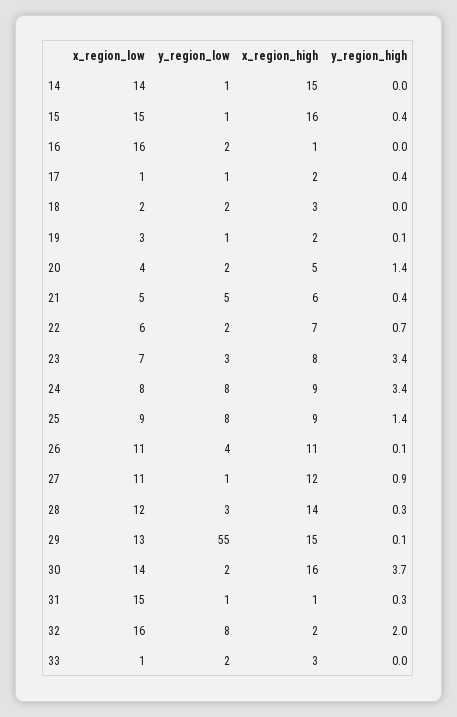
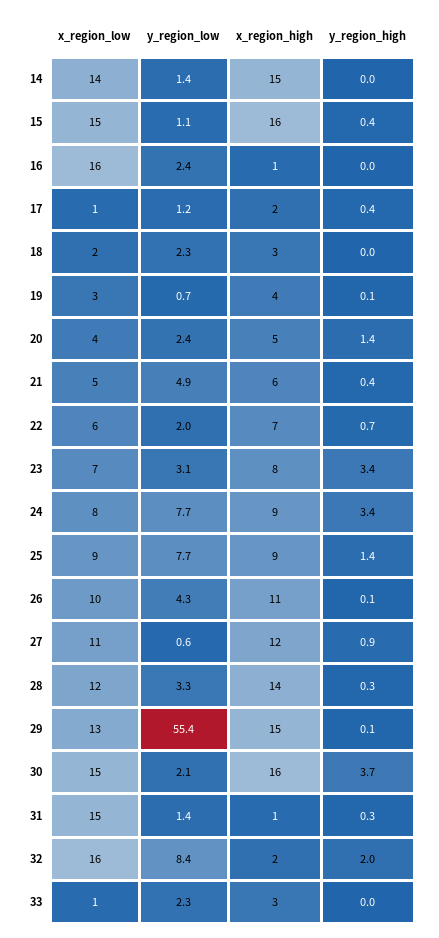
  {
    "x_region_low": {
      "14": 14,
      "15": 15,
      "16": 16,
      "17": 1,
      "18": 2,
      "19": 3,
      "20": 4,
      "21": 5,
      "22": 6,
      "23": 7,
      "24": 8,
      "25": 9,
-     "26": 11,
+     "26": 10,
      "27": 11,
      "28": 12,
      "29": 13,
-     "30": 14,
+     "30": 15,
      "31": 15,
      "32": 16,
      "33": 1
    },
    "y_region_low": {
      "14": 1.4,
      "15": 1.1,
      "16": 2.4,
      "17": 1.2,
      "18": 2.3,
      "19": 0.7,
      "20": 2.4,
      "21": 4.9,
      "22": 2,
      "23": 3.1,
      "24": 7.7,
      "25": 7.7,
      "26": 4.3,
      "27": 0.6,
      "28": 3.3,
      "29": 55.4,
      "30": 2.1,
      "31": 1.4,
      "32": 8.4,
      "33": 2.3
    },
    "x_region_high": {
      "14": 15,
      "15": 16,
      "16": 1,
      "17": 2,
      "18": 3,
-     "19": 2,
+     "19": 4,
      "20": 5,
      "21": 6,
      "22": 7,
      "23": 8,
      "24": 9,
      "25": 9,
      "26": 11,
      "27": 12,
      "28": 14,
      "29": 15,
      "30": 16,
      "31": 1,
      "32": 2,
      "33": 3
    },
    "y_region_high": {
      "14": 0,
      "15": 0.4,
      "16": 0,
      "17": 0.4,
      "18": 0,
      "19": 0.1,
      "20": 1.4,
      "21": 0.4,
      "22": 0.7,
      "23": 3.4,
      "24": 3.4,
      "25": 1.4,
      "26": 0.1,
      "27": 0.9,
      "28": 0.3,
      "29": 0.1,
      "30": 3.7,
      "31": 0.3,
      "32": 2,
      "33": 0
    }
  }

